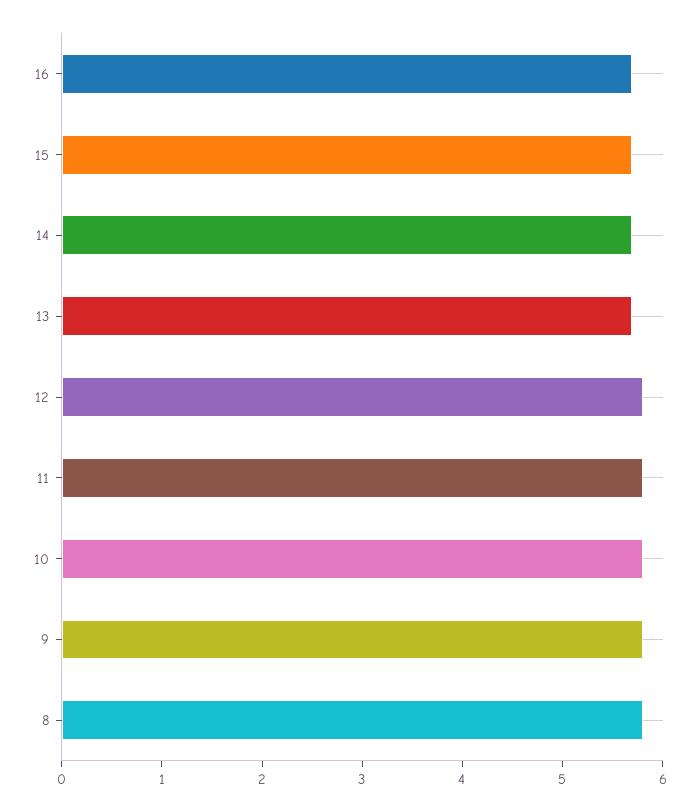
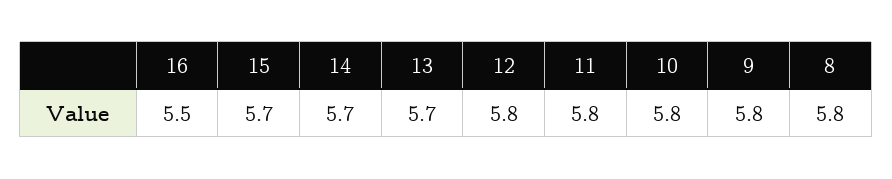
  {
-   "16": 5.7,
+   "16": 5.5,
    "15": 5.7,
    "14": 5.7,
    "13": 5.7,
    "12": 5.8,
    "11": 5.8,
    "10": 5.8,
    "9": 5.8,
    "8": 5.8
  }

